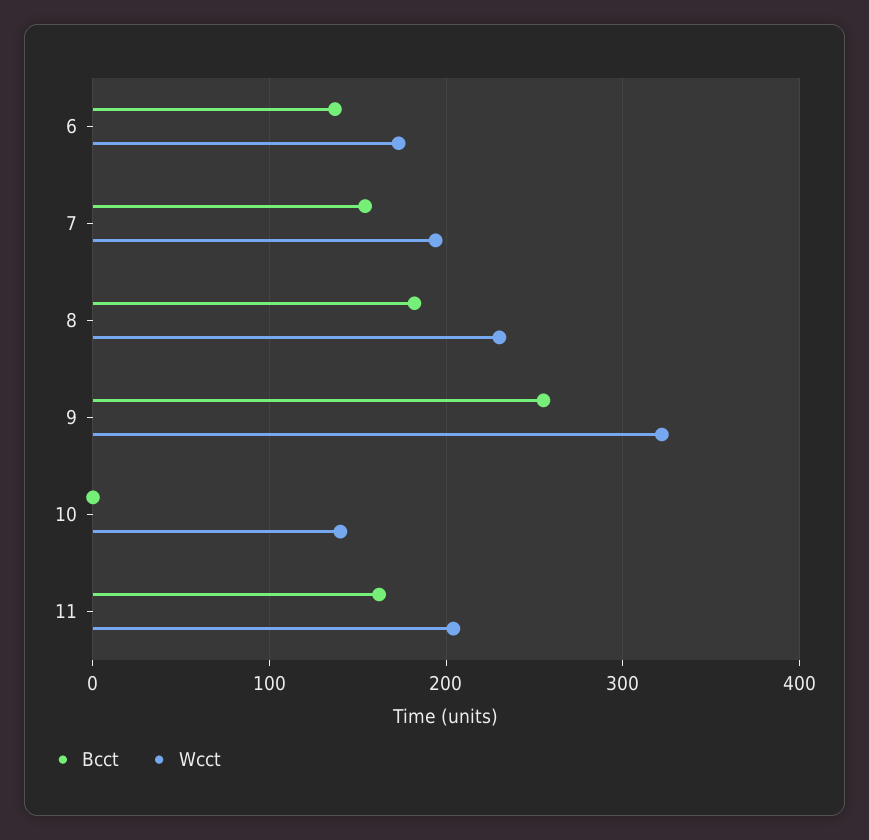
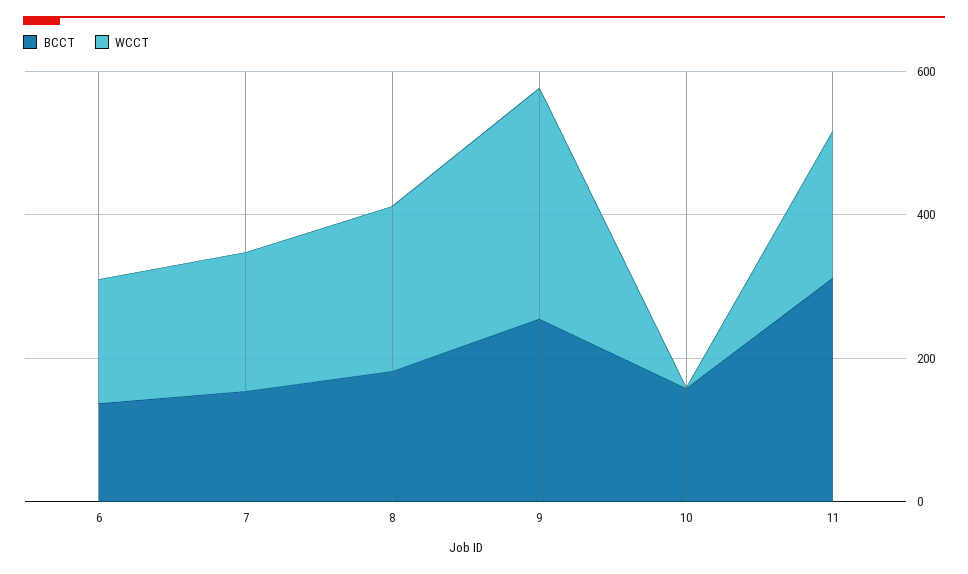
  {
    "Bcct": {
      "6": 140,
      "7": 150,
      "8": 180,
      "9": 260,
-     "10": 0,
+     "10": 150,
-     "11": 160
+     "11": 300
    },
    "Wcct": {
      "6": 170,
      "7": 190,
      "8": 230,
      "9": 320,
-     "10": 140,
+     "10": 0,
      "11": 200
    }
  }

